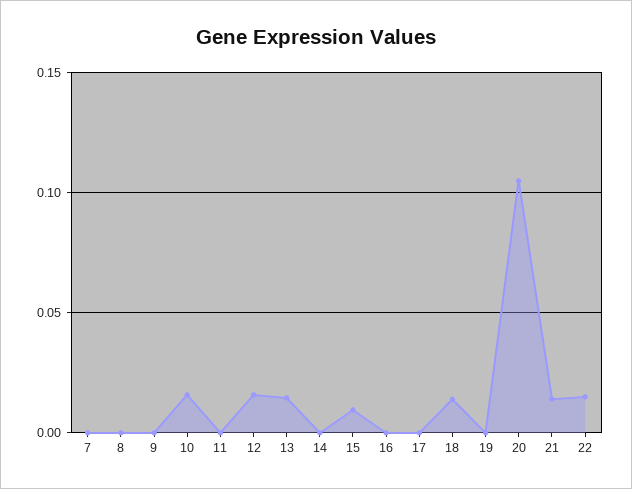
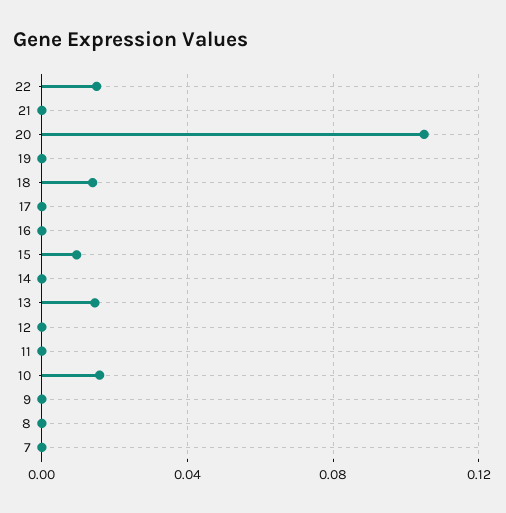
  {
    "7": 0,
    "8": 0,
    "9": 0,
    "10": 0.015,
    "11": 0,
-   "12": 0.015,
+   "12": 0,
    "13": 0.015,
    "14": 0,
    "15": 0.01,
    "16": 0,
    "17": 0,
    "18": 0.015,
    "19": 0,
    "20": 0.105,
-   "21": 0.015,
+   "21": 0,
    "22": 0.015
  }

